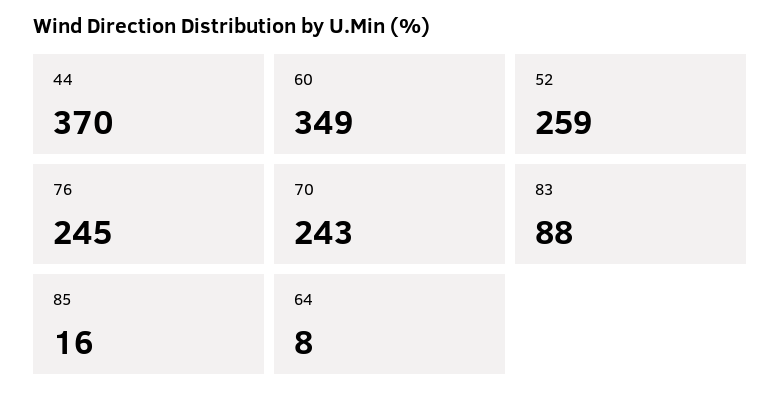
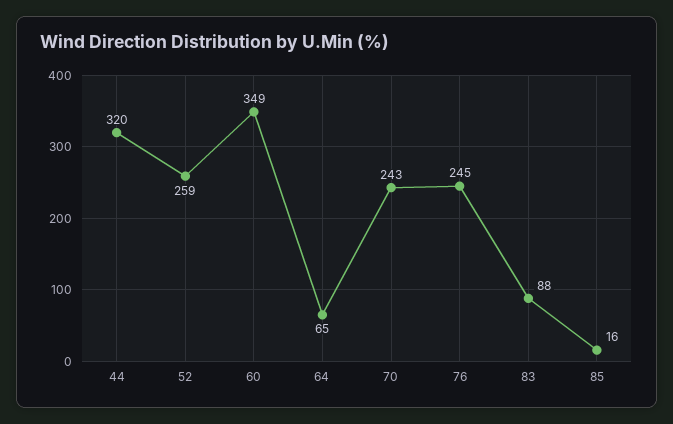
  {
-   "44": 370,
+   "44": 320,
    "60": 349,
    "52": 259,
    "76": 245,
    "70": 243,
    "83": 88,
    "85": 16,
-   "64": 8
+   "64": 65
  }

